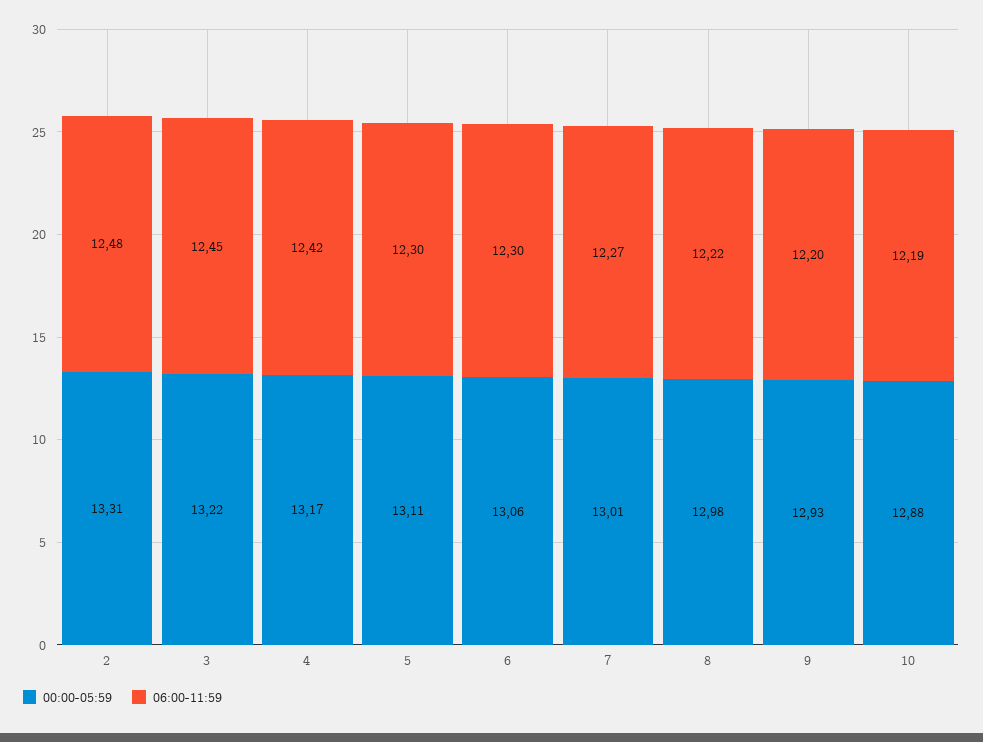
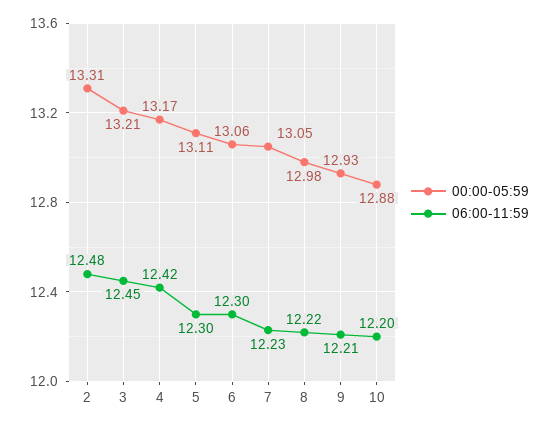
  {
    "00:00-05:59": {
      "2": 13.31,
-     "3": 13.22,
+     "3": 13.21,
      "4": 13.17,
      "5": 13.11,
      "6": 13.06,
-     "7": 13.01,
+     "7": 13.05,
      "8": 12.98,
      "9": 12.93,
      "10": 12.88
    },
    "06:00-11:59": {
      "2": 12.48,
      "3": 12.45,
      "4": 12.42,
      "5": 12.3,
      "6": 12.3,
-     "7": 12.27,
+     "7": 12.23,
      "8": 12.22,
-     "9": 12.2,
+     "9": 12.21,
-     "10": 12.19
+     "10": 12.2
    }
  }

